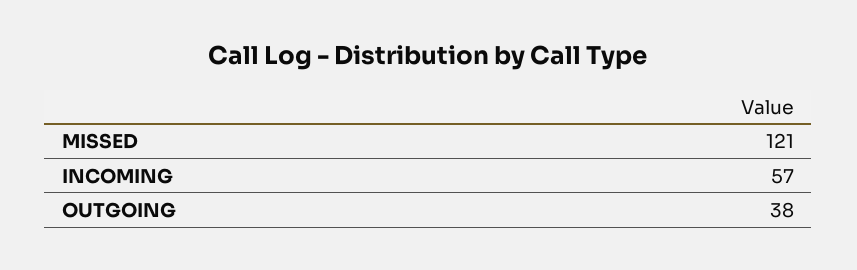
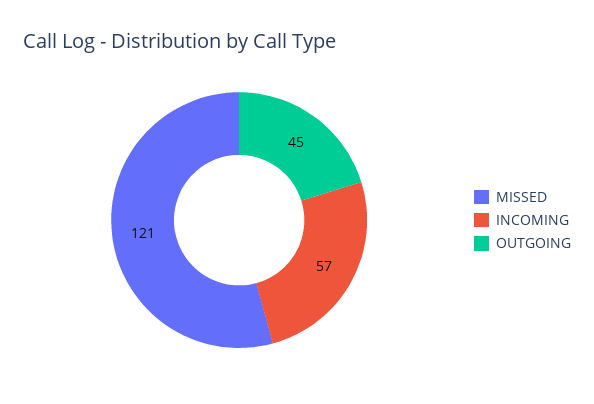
  {
    "MISSED": 121,
    "INCOMING": 57,
-   "OUTGOING": 38
+   "OUTGOING": 45
  }

